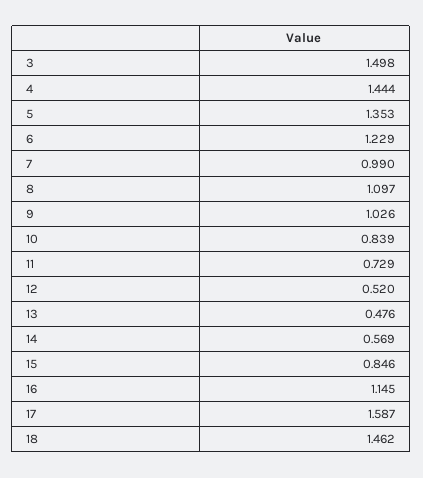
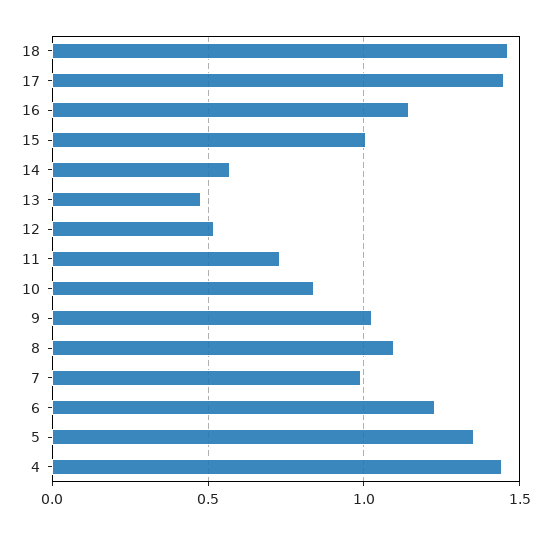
  {
-   "3": 1.498,
    "4": 1.444,
    "5": 1.353,
    "6": 1.229,
    "7": 0.99,
    "8": 1.097,
    "9": 1.026,
    "10": 0.839,
    "11": 0.729,
    "12": 0.52,
    "13": 0.476,
    "14": 0.569,
-   "15": 0.846,
+   "15": 1,
    "16": 1.145,
-   "17": 1.587,
+   "17": 1.45,
    "18": 1.462
  }

